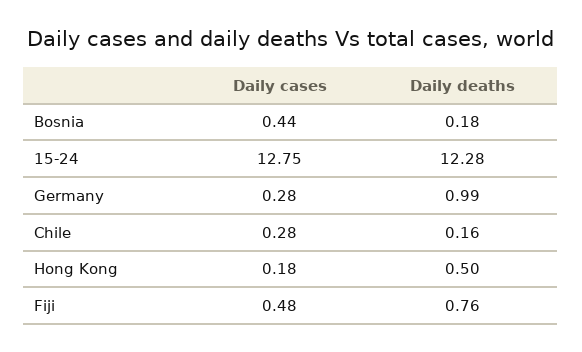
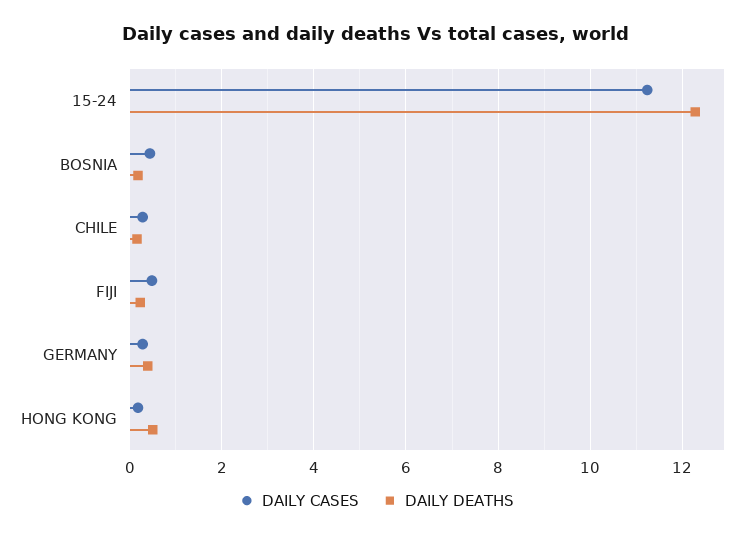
  {
    "Daily cases": {
      "Bosnia": 0.44,
-     "15-24": 12.75,
+     "15-24": 11.2,
      "Germany": 0.28,
      "Chile": 0.28,
      "Hong Kong": 0.18,
      "Fiji": 0.48
    },
    "Daily deaths": {
      "Bosnia": 0.18,
      "15-24": 12.28,
-     "Germany": 0.99,
+     "Germany": 0.4,
      "Chile": 0.16,
      "Hong Kong": 0.5,
-     "Fiji": 0.76
+     "Fiji": 0.2
    }
  }

